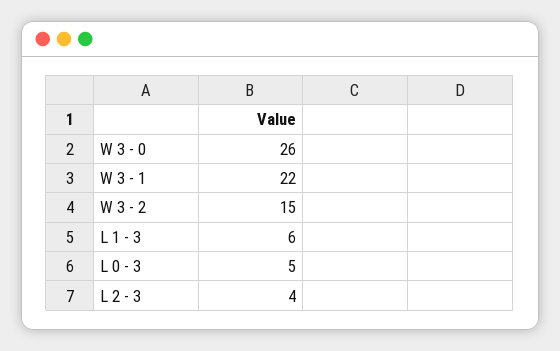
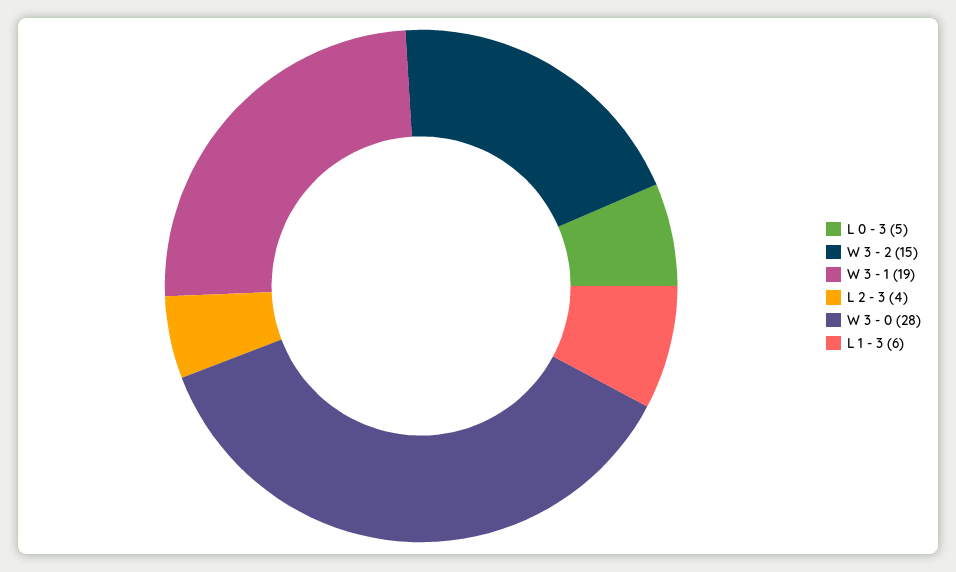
  {
-   "W 3 - 0": 26,
+   "W 3 - 0": 28,
-   "W 3 - 1": 22,
+   "W 3 - 1": 19,
    "W 3 - 2": 15,
    "L 1 - 3": 6,
    "L 0 - 3": 5,
    "L 2 - 3": 4
  }

